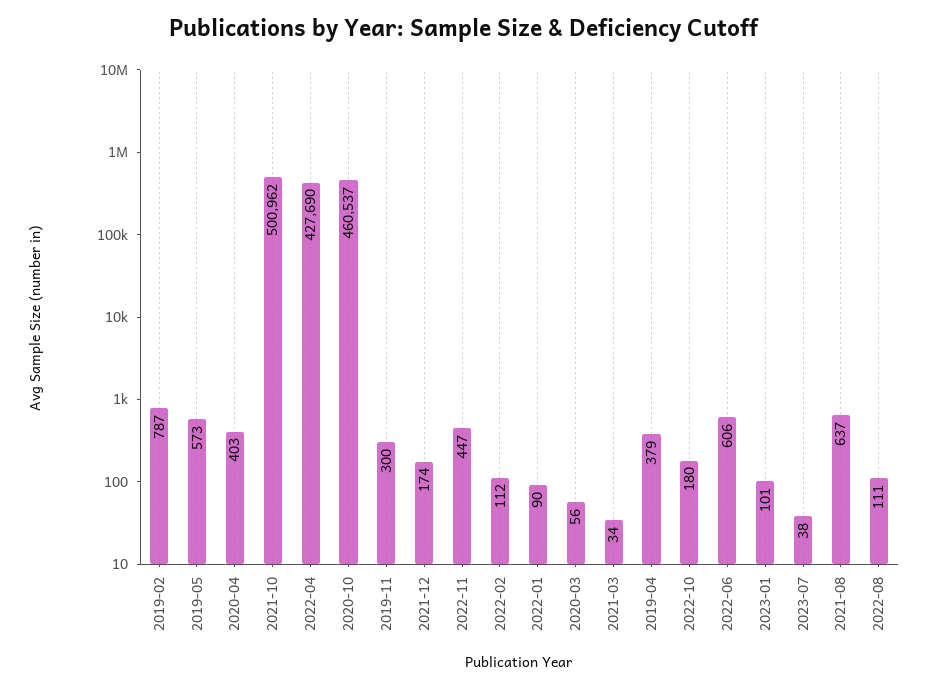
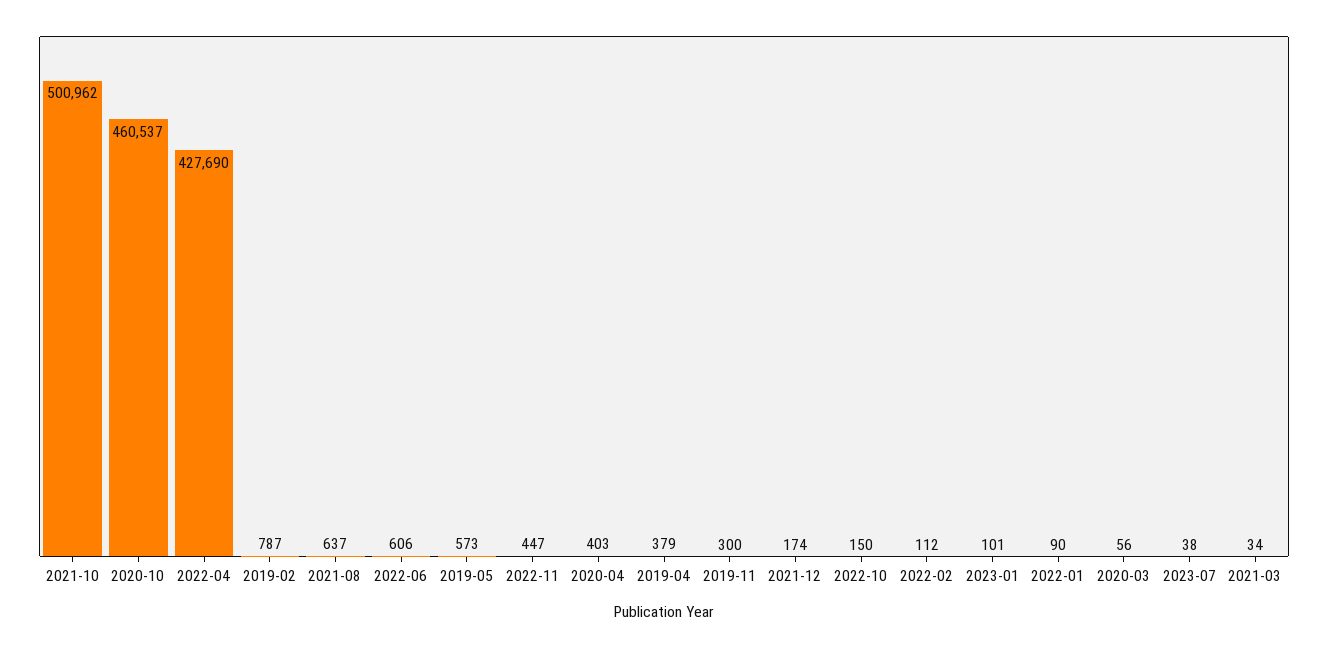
  {
    "2019-02": 787,
    "2019-05": 573,
    "2020-04": 403,
    "2021-10": 500962,
    "2022-04": 427690,
    "2020-10": 460537,
    "2019-11": 300,
    "2021-12": 174,
    "2022-11": 447,
    "2022-02": 112,
    "2022-01": 90,
    "2020-03": 56,
    "2021-03": 34,
    "2019-04": 379,
-   "2022-10": 180,
+   "2022-10": 150,
    "2022-06": 606,
    "2023-01": 101,
    "2023-07": 38,
-   "2021-08": 637,
+   "2021-08": 637
-   "2022-08": 111
  }

